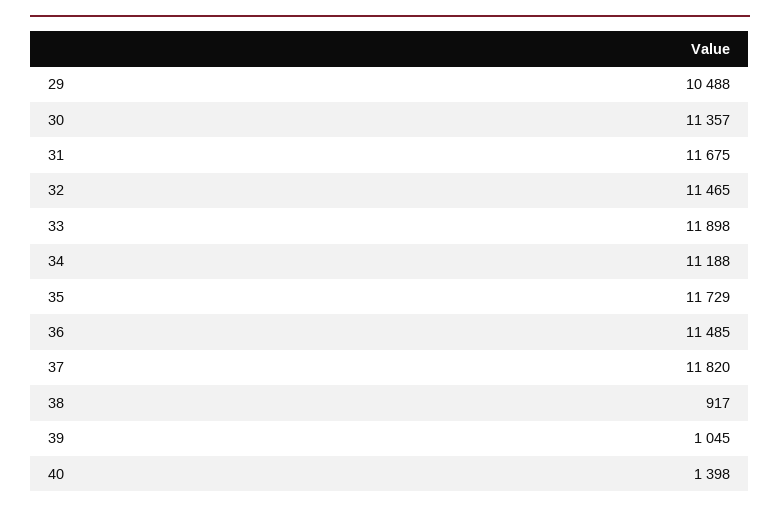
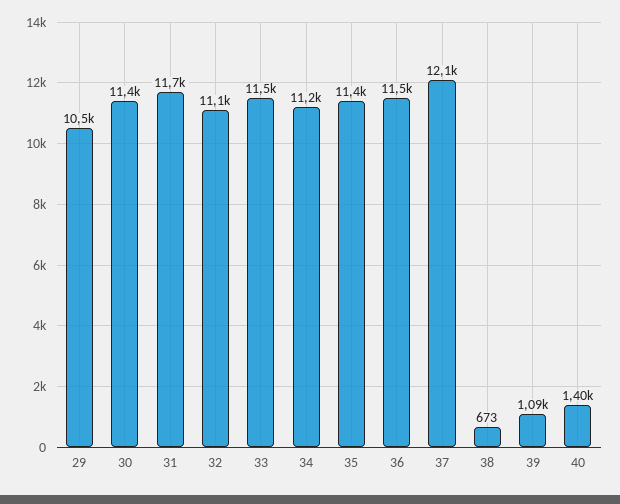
  {
    "29": 10488,
    "30": 11357,
    "31": 11675,
-   "32": 11465,
+   "32": 11100,
-   "33": 11898,
+   "33": 11500,
    "34": 11188,
-   "35": 11729,
+   "35": 11400,
    "36": 11485,
-   "37": 11820,
+   "37": 12100,
-   "38": 917,
+   "38": 673,
-   "39": 1045,
+   "39": 1090,
    "40": 1398
  }

